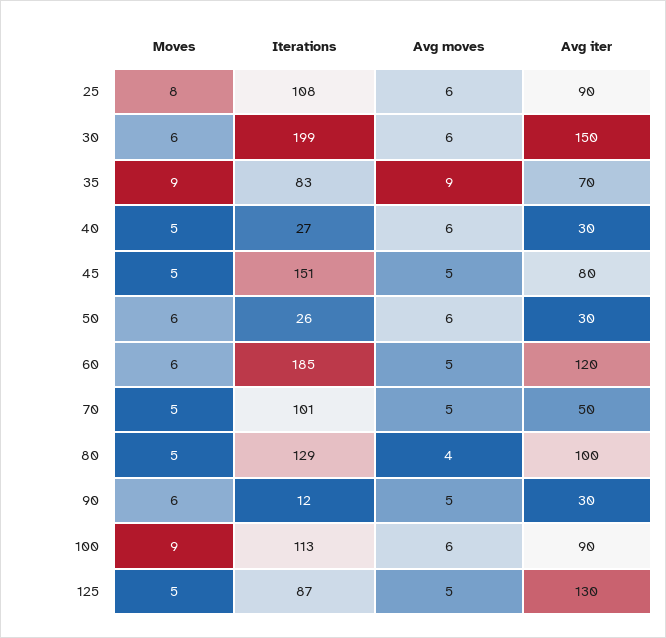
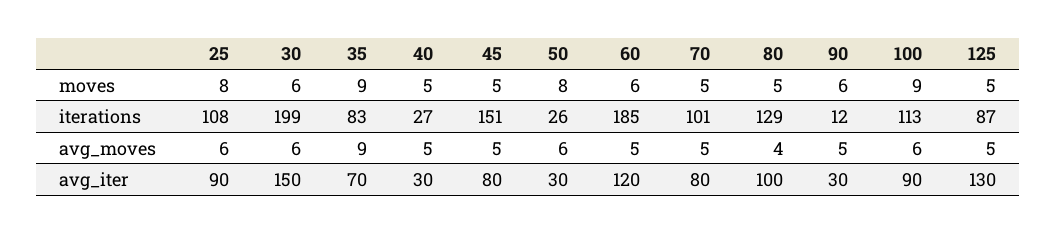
  {
    "Moves": {
      "25": 8,
      "30": 6,
      "35": 9,
      "40": 5,
      "45": 5,
-     "50": 6,
+     "50": 8,
      "60": 6,
      "70": 5,
      "80": 5,
      "90": 6,
      "100": 9,
      "125": 5
    },
    "Iterations": {
      "25": 108,
      "30": 199,
      "35": 83,
      "40": 27,
      "45": 151,
      "50": 26,
      "60": 185,
      "70": 101,
      "80": 129,
      "90": 12,
      "100": 113,
      "125": 87
    },
    "Avg moves": {
      "25": 6,
      "30": 6,
      "35": 9,
-     "40": 6,
+     "40": 5,
      "45": 5,
      "50": 6,
      "60": 5,
      "70": 5,
      "80": 4,
      "90": 5,
      "100": 6,
      "125": 5
    },
    "Avg iter": {
      "25": 90,
      "30": 150,
      "35": 70,
      "40": 30,
      "45": 80,
      "50": 30,
      "60": 120,
-     "70": 50,
+     "70": 80,
      "80": 100,
      "90": 30,
      "100": 90,
      "125": 130
    }
  }

